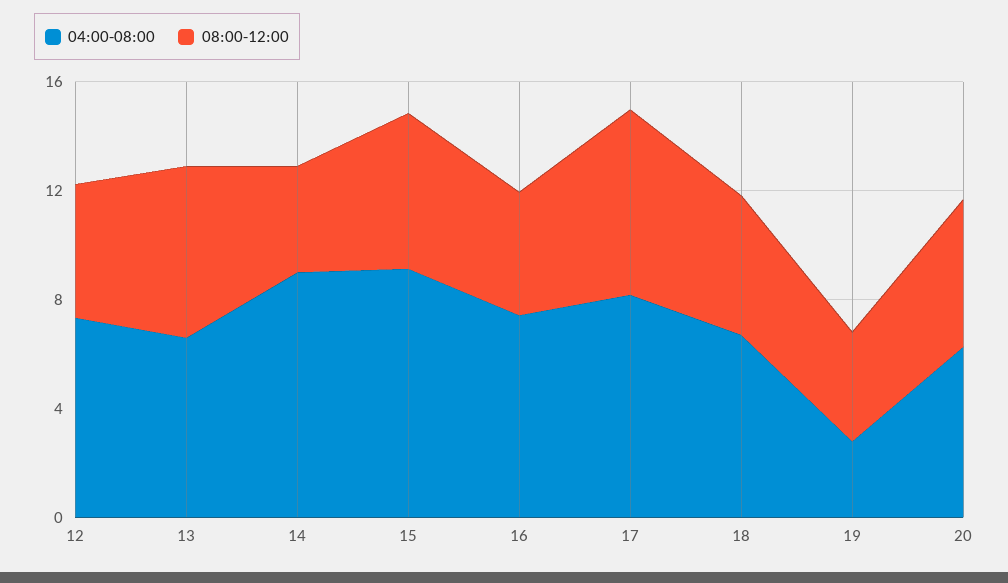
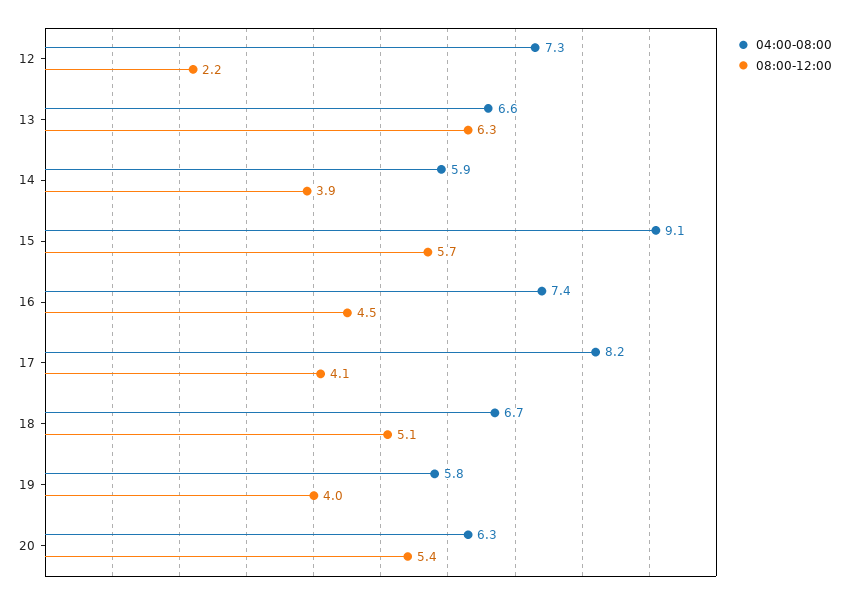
  {
    "04:00-08:00": {
      "12": 7.3,
      "13": 6.6,
-     "14": 9,
+     "14": 5.9,
      "15": 9.1,
      "16": 7.4,
      "17": 8.2,
      "18": 6.7,
-     "19": 3,
+     "19": 5.8,
      "20": 6.3
    },
    "08:00-12:00": {
-     "12": 5,
+     "12": 2.2,
      "13": 6.3,
      "14": 3.9,
      "15": 5.7,
      "16": 4.5,
-     "17": 7,
+     "17": 4.1,
      "18": 5.1,
      "19": 4,
      "20": 5.4
    }
  }

